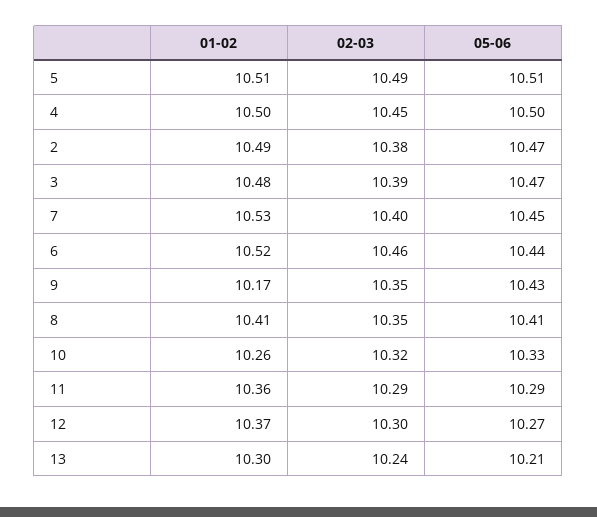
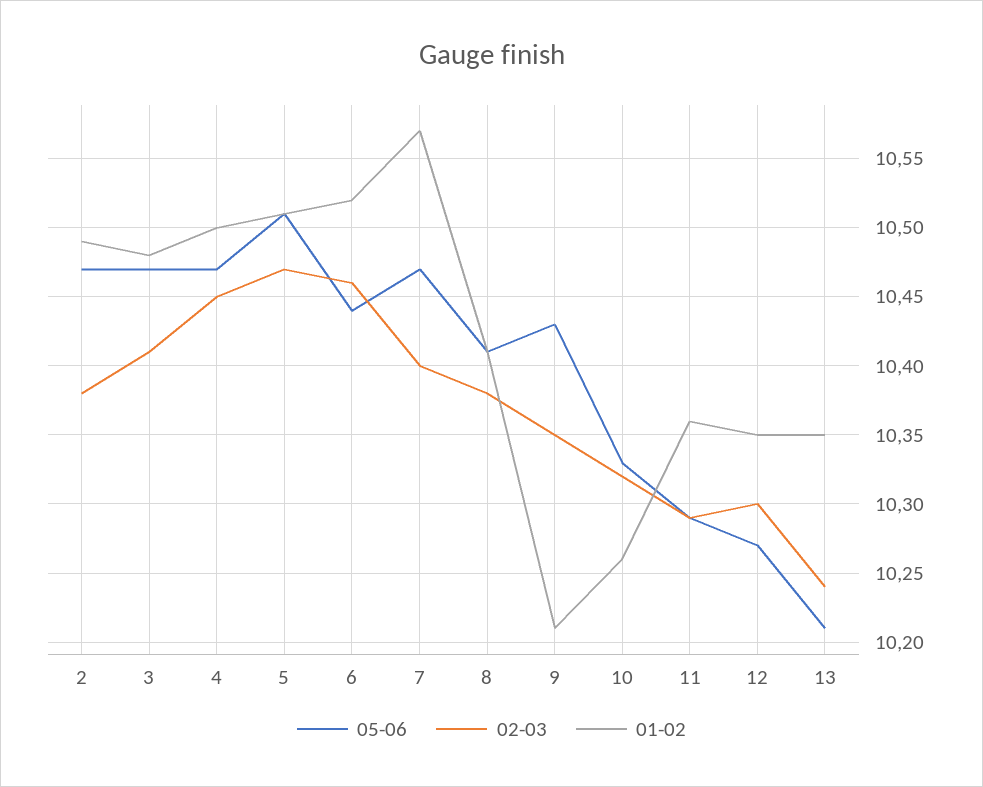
  {
    "01-02": {
      "5": 10.51,
      "4": 10.5,
      "2": 10.49,
      "3": 10.48,
-     "7": 10.53,
+     "7": 10.57,
      "6": 10.52,
-     "9": 10.17,
+     "9": 10.21,
      "8": 10.41,
      "10": 10.26,
      "11": 10.36,
-     "12": 10.37,
+     "12": 10.35,
-     "13": 10.3
+     "13": 10.35
    },
    "02-03": {
-     "5": 10.49,
+     "5": 10.47,
      "4": 10.45,
      "2": 10.38,
-     "3": 10.39,
+     "3": 10.41,
      "7": 10.4,
      "6": 10.46,
      "9": 10.35,
-     "8": 10.35,
+     "8": 10.38,
      "10": 10.32,
      "11": 10.29,
      "12": 10.3,
      "13": 10.24
    },
    "05-06": {
      "5": 10.51,
-     "4": 10.5,
+     "4": 10.47,
      "2": 10.47,
      "3": 10.47,
-     "7": 10.45,
+     "7": 10.47,
      "6": 10.44,
      "9": 10.43,
      "8": 10.41,
      "10": 10.33,
      "11": 10.29,
      "12": 10.27,
      "13": 10.21
    }
  }

